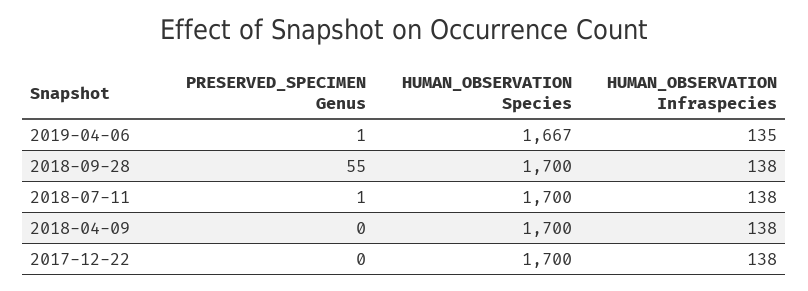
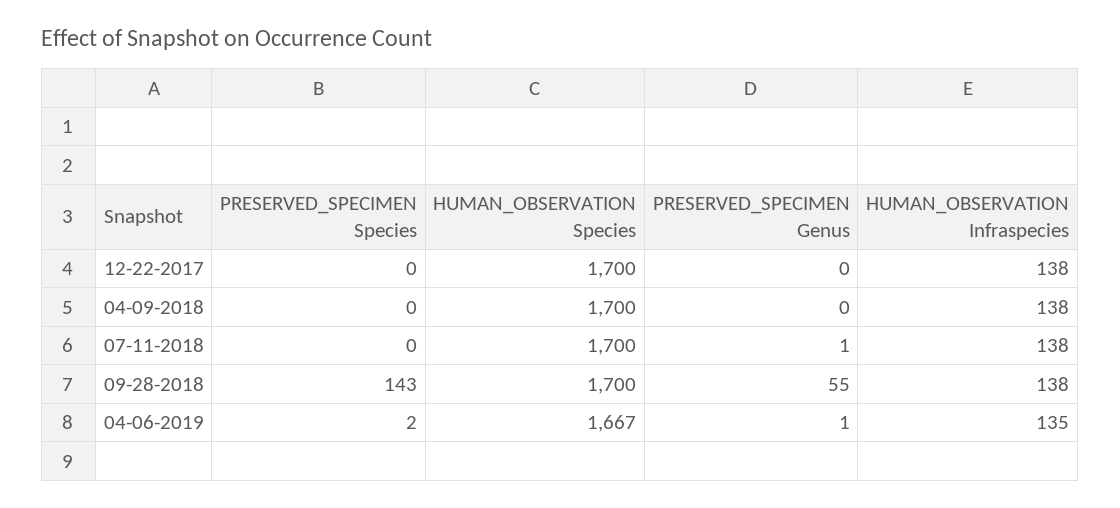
  {
    "PRESERVED_SPECIMEN Genus": {
      "2019-04-06": 1,
      "2018-09-28": 55,
      "2018-07-11": 1,
      "2018-04-09": 0,
      "2017-12-22": 0
    },
    "HUMAN_OBSERVATION Species": {
      "2019-04-06": 1667,
      "2018-09-28": 1700,
      "2018-07-11": 1700,
      "2018-04-09": 1700,
      "2017-12-22": 1700
    },
    "HUMAN_OBSERVATION Infraspecies": {
      "2019-04-06": 135,
      "2018-09-28": 138,
      "2018-07-11": 138,
      "2018-04-09": 138,
      "2017-12-22": 138
-   }
+   },
+   "PRESERVED_SPECIMEN Species": {
+     "2017-12-22": 0,
+     "2018-04-09": 0,
+     "2018-07-11": 0,
+     "2018-09-28": 143,
+     "2019-04-06": 2
+   }
  }

